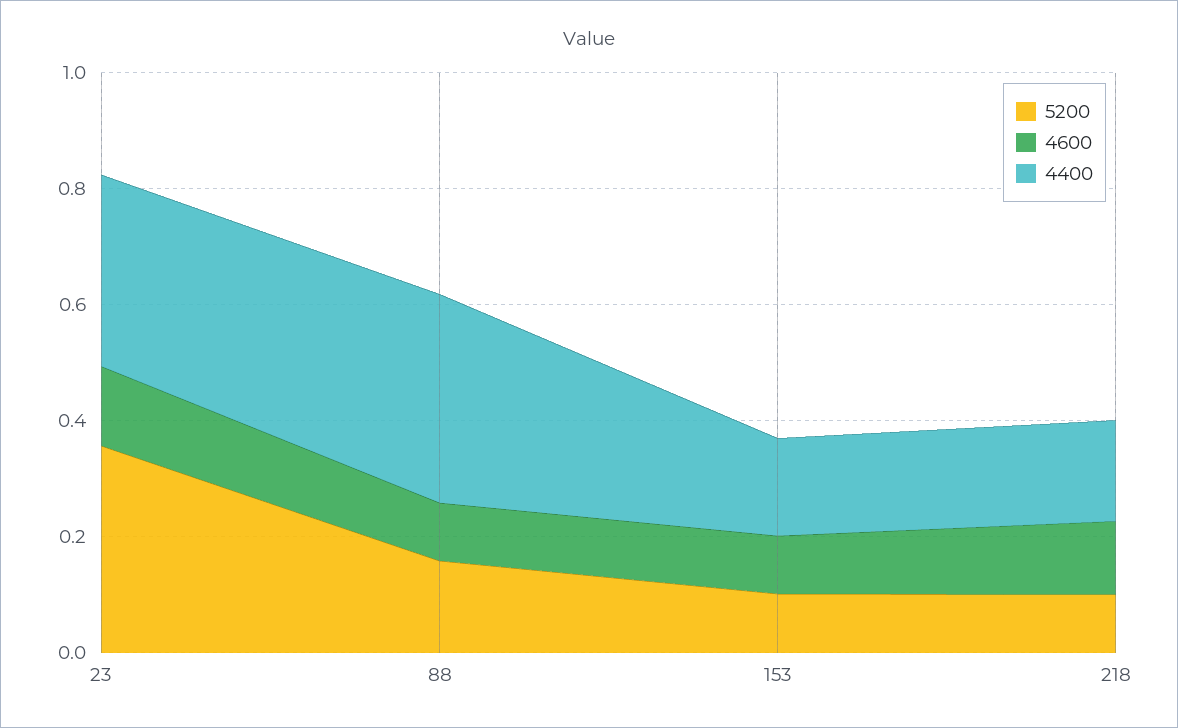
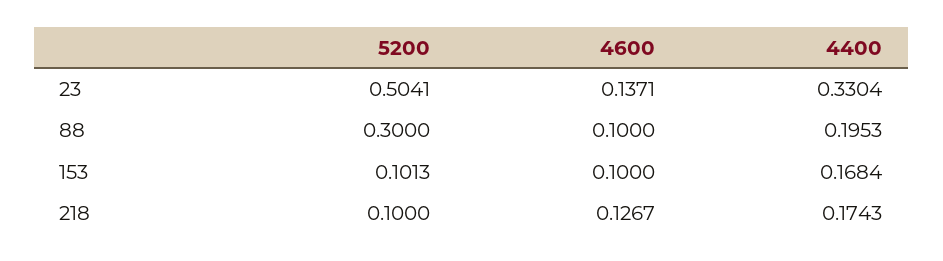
  {
    "5200": {
-     "23": 0.35,
+     "23": 0.5041,
-     "88": 0.15,
+     "88": 0.3,
      "153": 0.1013,
      "218": 0.1
    },
    "4600": {
      "23": 0.1371,
      "88": 0.1,
      "153": 0.1,
      "218": 0.1267
    },
    "4400": {
      "23": 0.3304,
-     "88": 0.35,
+     "88": 0.1953,
      "153": 0.1684,
      "218": 0.1743
    }
  }

